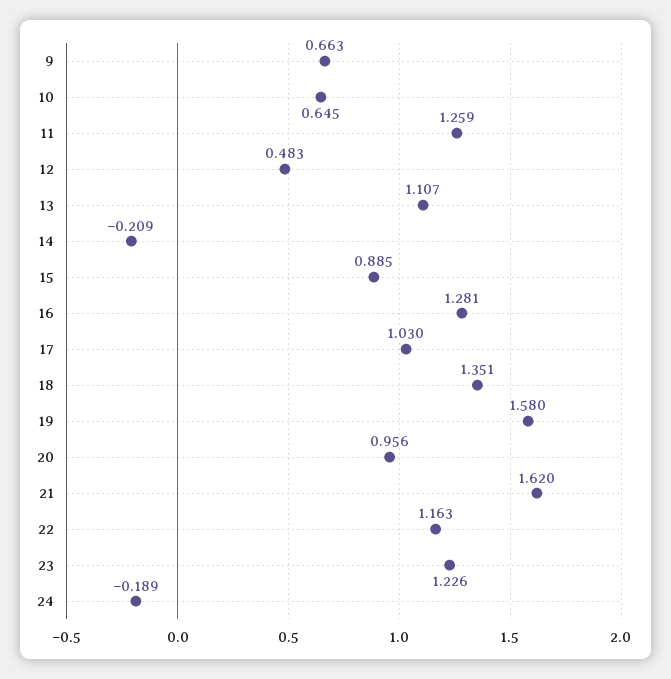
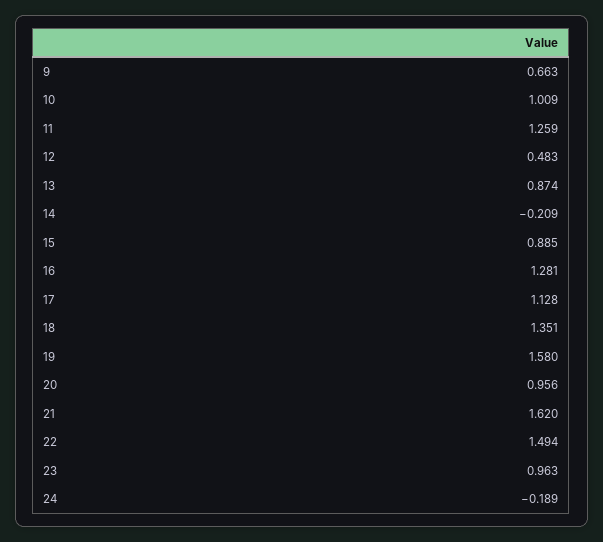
  {
    "9": 0.663,
-   "10": 0.645,
+   "10": 1.009,
    "11": 1.259,
    "12": 0.483,
-   "13": 1.107,
+   "13": 0.874,
    "14": -0.209,
    "15": 0.885,
    "16": 1.281,
-   "17": 1.03,
+   "17": 1.128,
    "18": 1.351,
    "19": 1.58,
    "20": 0.956,
    "21": 1.62,
-   "22": 1.163,
+   "22": 1.494,
-   "23": 1.226,
+   "23": 0.963,
    "24": -0.189
  }

